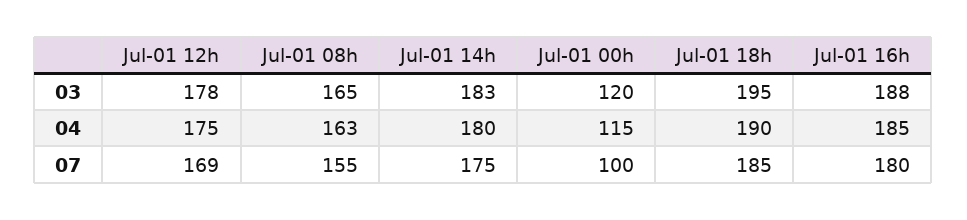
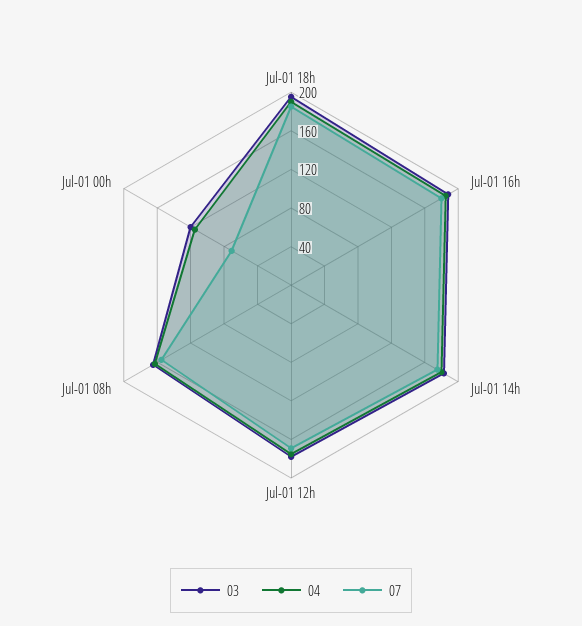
  {
    "03": {
      "Jul-01 12h": 178,
      "Jul-01 08h": 165,
      "Jul-01 14h": 183,
      "Jul-01 00h": 120,
      "Jul-01 18h": 195,
      "Jul-01 16h": 188
    },
    "04": {
      "Jul-01 12h": 175,
      "Jul-01 08h": 163,
      "Jul-01 14h": 180,
      "Jul-01 00h": 115,
      "Jul-01 18h": 190,
      "Jul-01 16h": 185
    },
    "07": {
      "Jul-01 12h": 169,
      "Jul-01 08h": 155,
      "Jul-01 14h": 175,
-     "Jul-01 00h": 100,
+     "Jul-01 00h": 70,
      "Jul-01 18h": 185,
      "Jul-01 16h": 180
    }
  }

